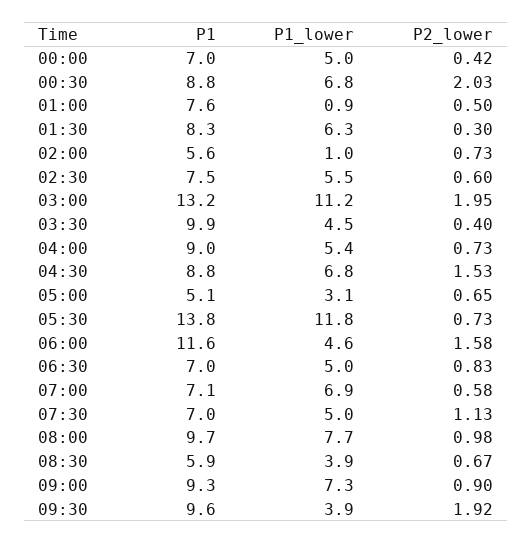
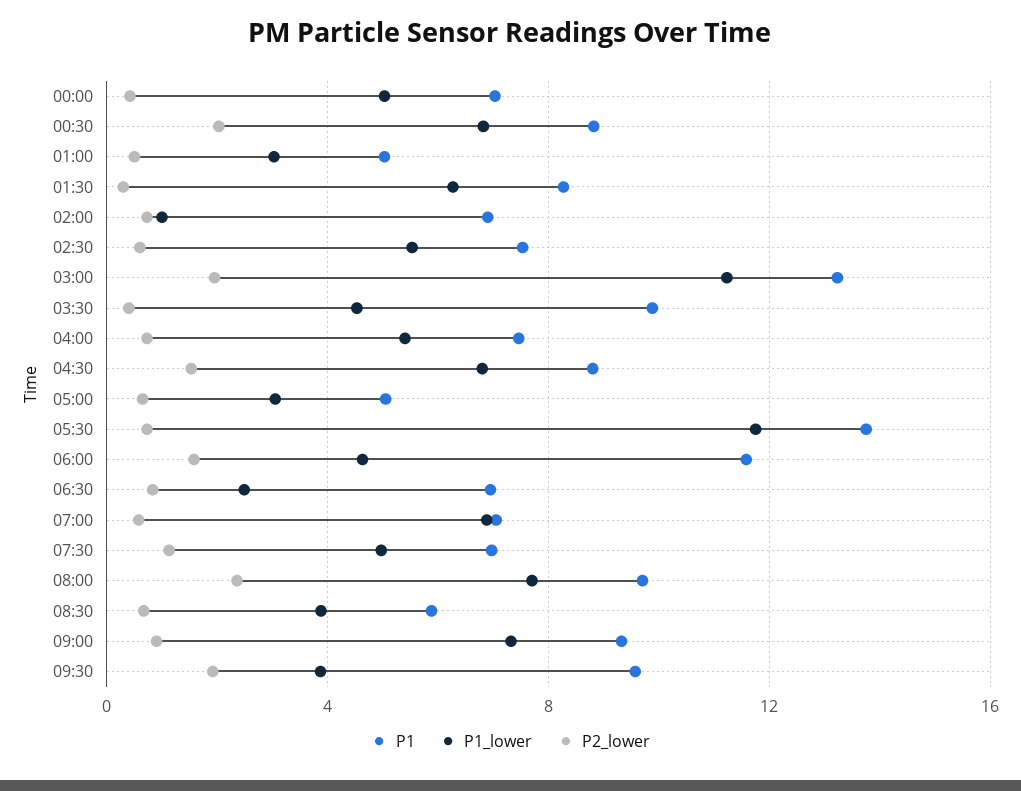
  {
    "P1": {
      "00:00": 7,
      "00:30": 8.8,
-     "01:00": 7.6,
+     "01:00": 5,
      "01:30": 8.3,
-     "02:00": 5.6,
+     "02:00": 7,
      "02:30": 7.5,
      "03:00": 13.2,
      "03:30": 9.9,
-     "04:00": 9,
+     "04:00": 7.5,
      "04:30": 8.8,
      "05:00": 5.1,
      "05:30": 13.8,
      "06:00": 11.6,
      "06:30": 7,
      "07:00": 7.1,
      "07:30": 7,
      "08:00": 9.7,
      "08:30": 5.9,
      "09:00": 9.3,
      "09:30": 9.6
    },
    "P1_lower": {
      "00:00": 5,
      "00:30": 6.8,
-     "01:00": 0.9,
+     "01:00": 3,
      "01:30": 6.3,
      "02:00": 1,
      "02:30": 5.5,
      "03:00": 11.2,
      "03:30": 4.5,
      "04:00": 5.4,
      "04:30": 6.8,
      "05:00": 3.1,
      "05:30": 11.8,
      "06:00": 4.6,
-     "06:30": 5,
+     "06:30": 2.5,
      "07:00": 6.9,
      "07:30": 5,
      "08:00": 7.7,
      "08:30": 3.9,
      "09:00": 7.3,
      "09:30": 3.9
    },
    "P2_lower": {
      "00:00": 0.42,
      "00:30": 2.03,
      "01:00": 0.5,
      "01:30": 0.3,
      "02:00": 0.73,
      "02:30": 0.6,
      "03:00": 1.95,
      "03:30": 0.4,
      "04:00": 0.73,
      "04:30": 1.53,
      "05:00": 0.65,
      "05:30": 0.73,
      "06:00": 1.58,
      "06:30": 0.83,
      "07:00": 0.58,
      "07:30": 1.13,
-     "08:00": 0.98,
+     "08:00": 2.5,
      "08:30": 0.67,
      "09:00": 0.9,
      "09:30": 1.92
    }
  }

